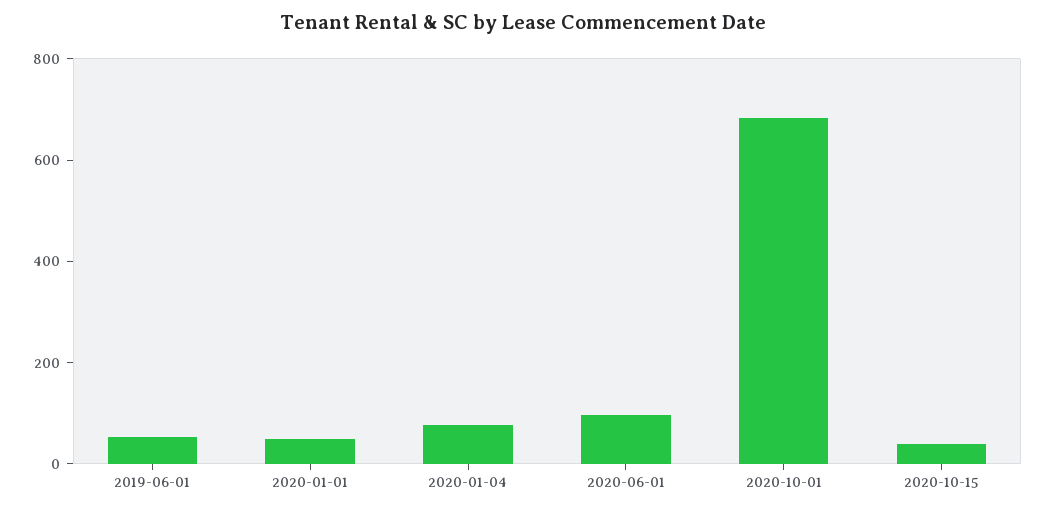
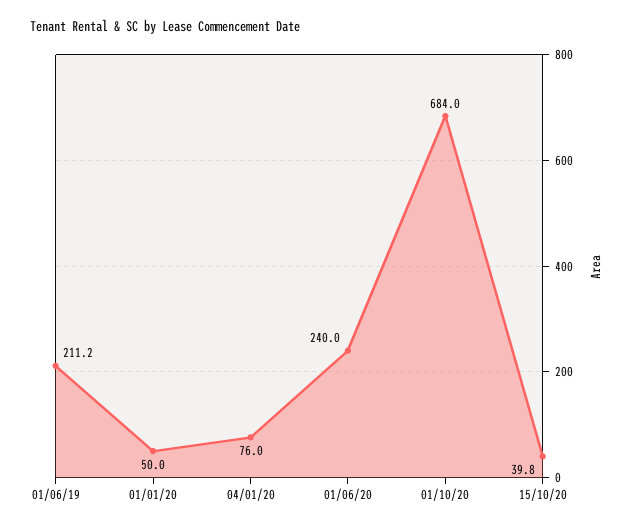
  {
-   "2019-06-01": 50,
+   "2019-06-01": 211.2,
    "2020-01-01": 50,
    "2020-01-04": 76,
-   "2020-06-01": 100,
+   "2020-06-01": 240,
    "2020-10-01": 684,
    "2020-10-15": 39.8
  }

